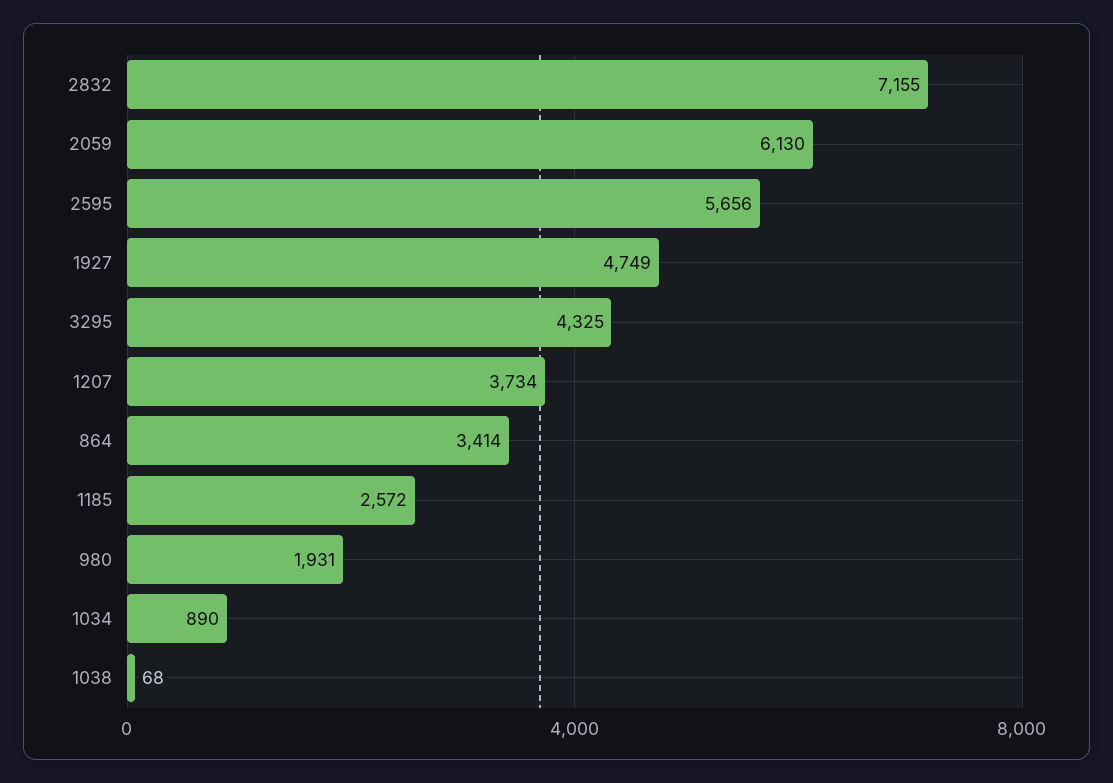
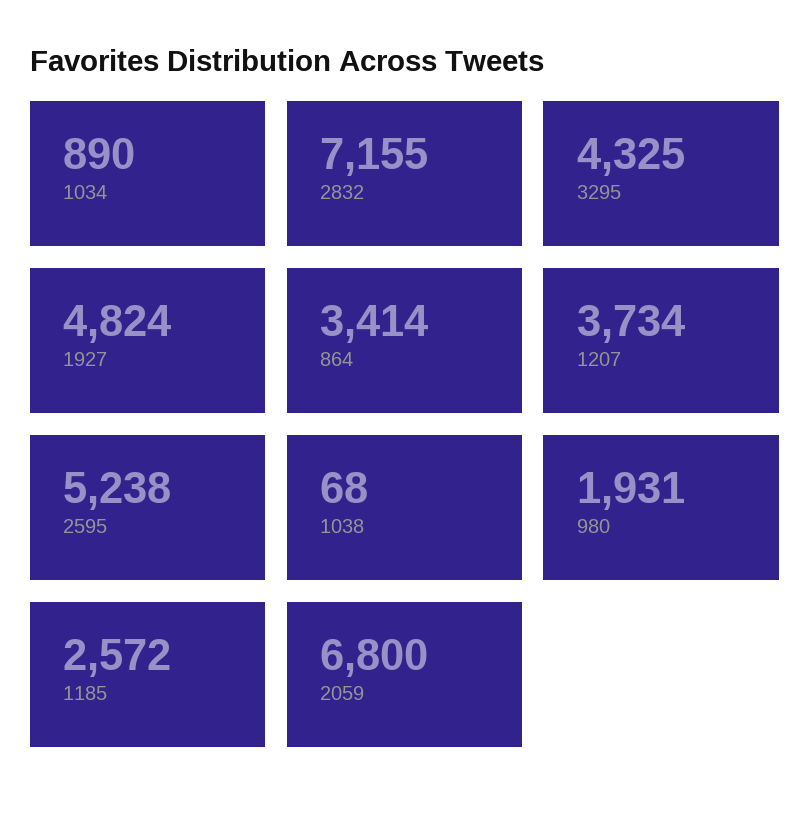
  {
    "2832": 7155,
-   "2059": 6130,
+   "2059": 6800,
-   "2595": 5656,
+   "2595": 5238,
-   "1927": 4749,
+   "1927": 4824,
    "3295": 4325,
    "1207": 3734,
    "864": 3414,
    "1185": 2572,
    "980": 1931,
    "1034": 890,
    "1038": 68
  }

